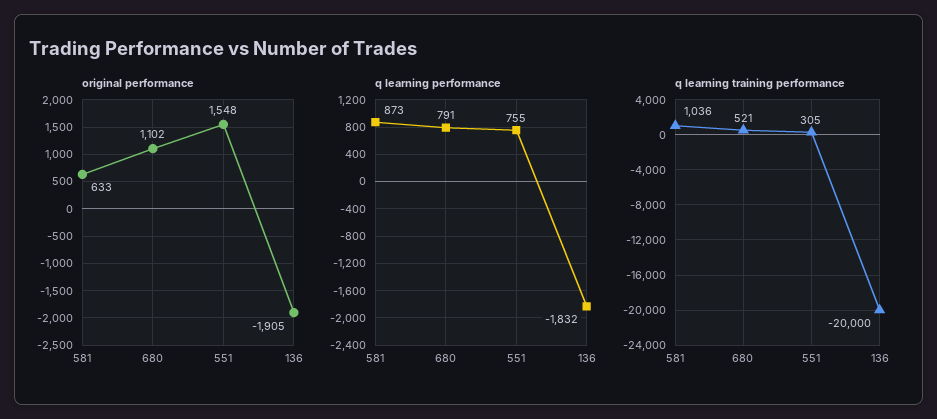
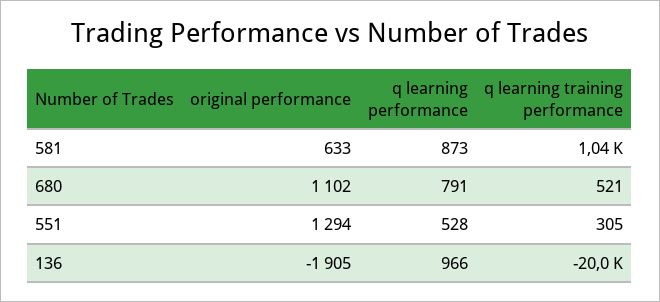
  {
    "original performance": {
      "581": 633,
      "680": 1102,
-     "551": 1548,
+     "551": 1294,
      "136": -1905
    },
    "q learning performance": {
      "581": 873,
      "680": 791,
-     "551": 755,
+     "551": 528,
-     "136": -1832
+     "136": 966
    },
    "q learning training performance": {
      "581": 1036,
      "680": 521,
      "551": 305,
      "136": -20000
    }
  }

